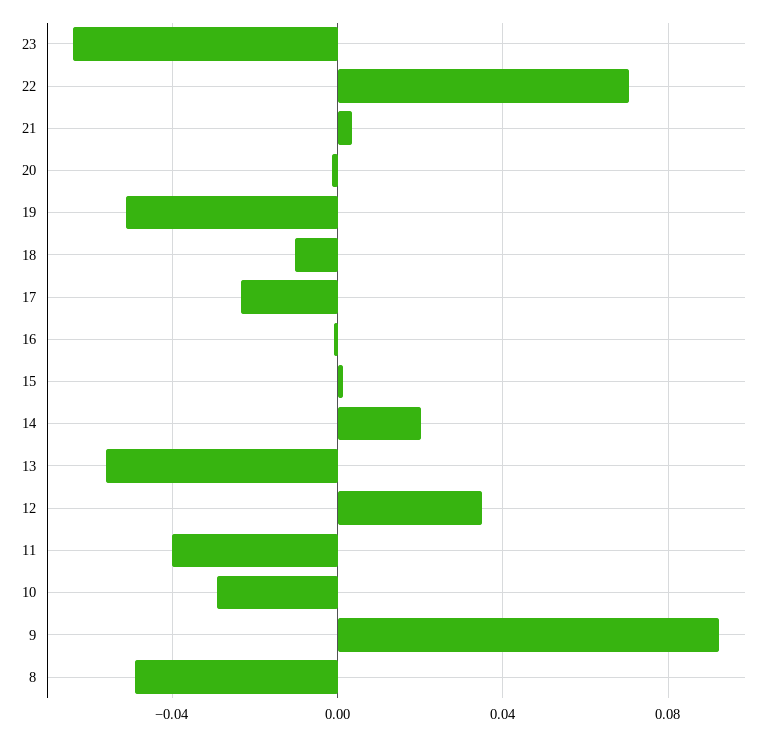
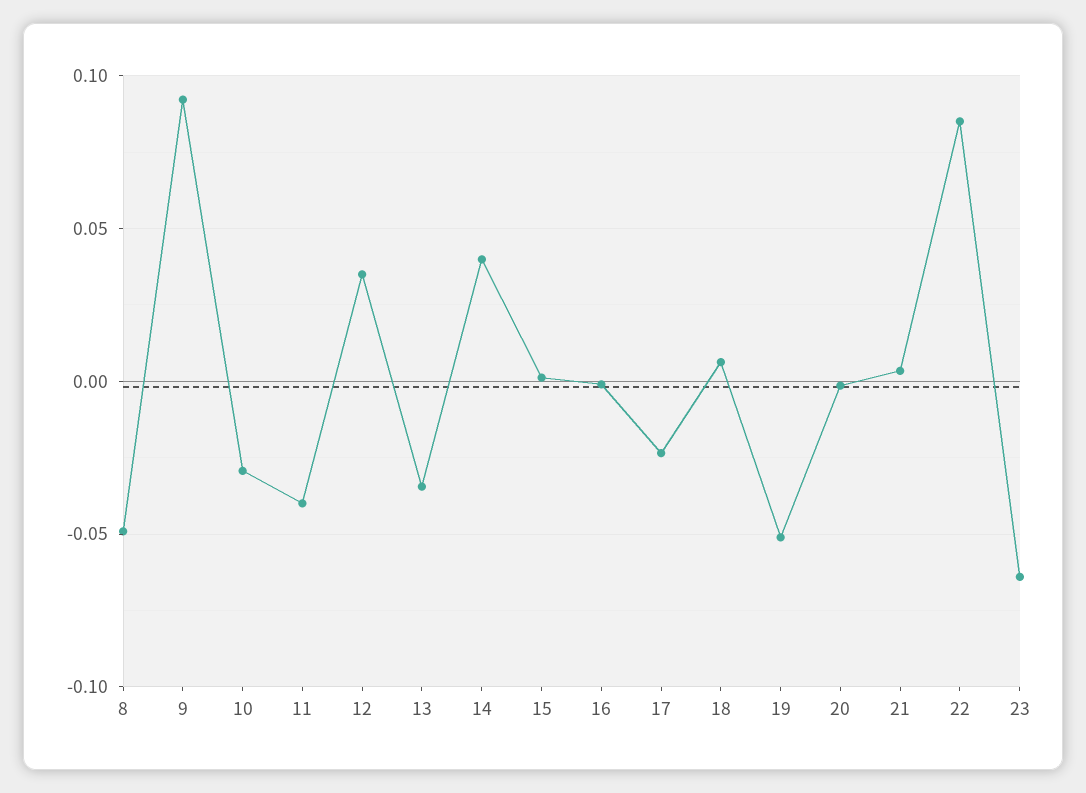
  {
    "23": -0.065,
-   "22": 0.07,
+   "22": 0.085,
    "21": 0.005,
    "20": 0,
    "19": -0.05,
-   "18": -0.01,
+   "18": 0.005,
    "17": -0.025,
    "16": 0,
    "15": 0,
-   "14": 0.02,
+   "14": 0.04,
-   "13": -0.055,
+   "13": -0.035,
    "12": 0.035,
    "11": -0.04,
    "10": -0.03,
    "9": 0.09,
    "8": -0.05
  }

